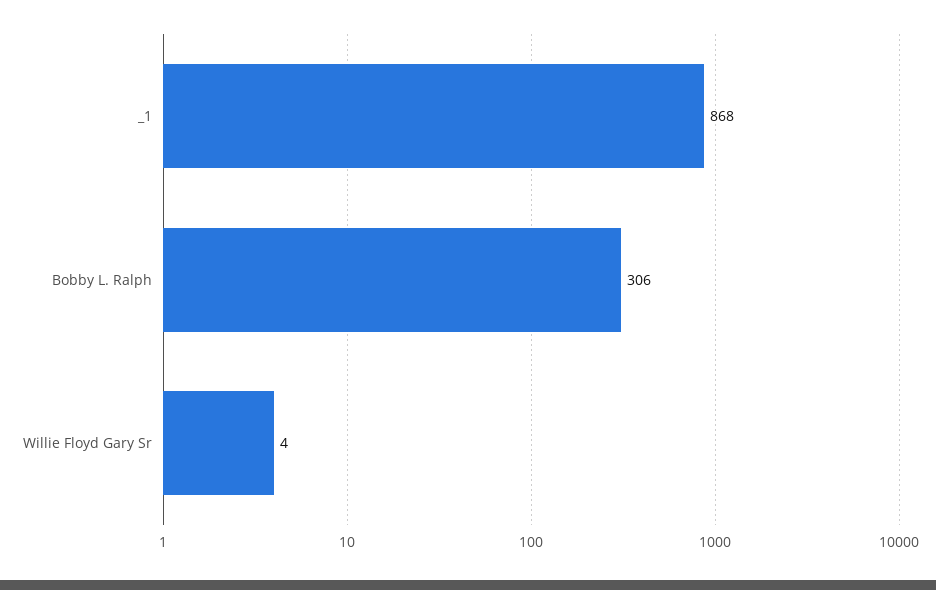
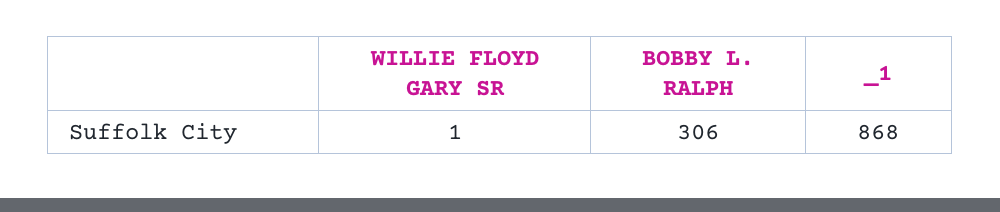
  {
    "_1": 868,
    "Bobby L. Ralph": 306,
-   "Willie Floyd Gary Sr": 4
+   "Willie Floyd Gary Sr": 1
  }

